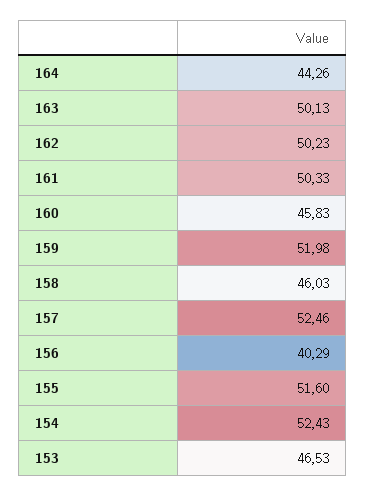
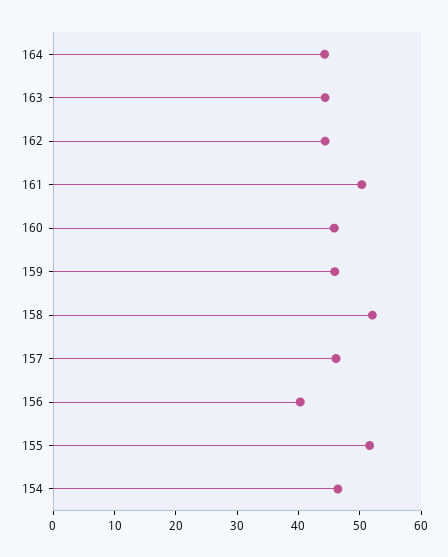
  {
    "164": 44.26,
-   "163": 50.13,
+   "163": 44,
-   "162": 50.23,
+   "162": 44,
    "161": 50.33,
    "160": 45.83,
-   "159": 51.98,
+   "159": 46,
-   "158": 46.03,
+   "158": 52,
-   "157": 52.46,
+   "157": 46,
    "156": 40.29,
    "155": 51.6,
-   "154": 52.43,
+   "154": 46
-   "153": 46.53
  }

